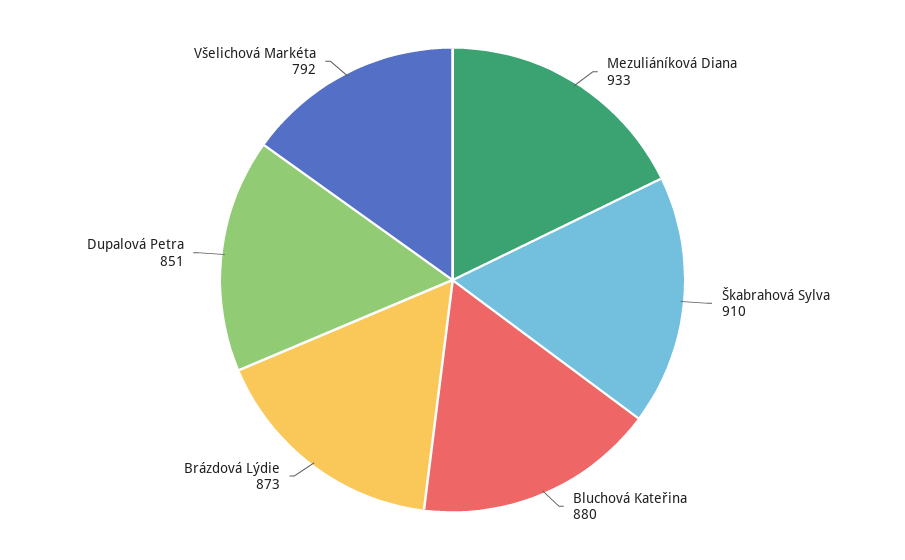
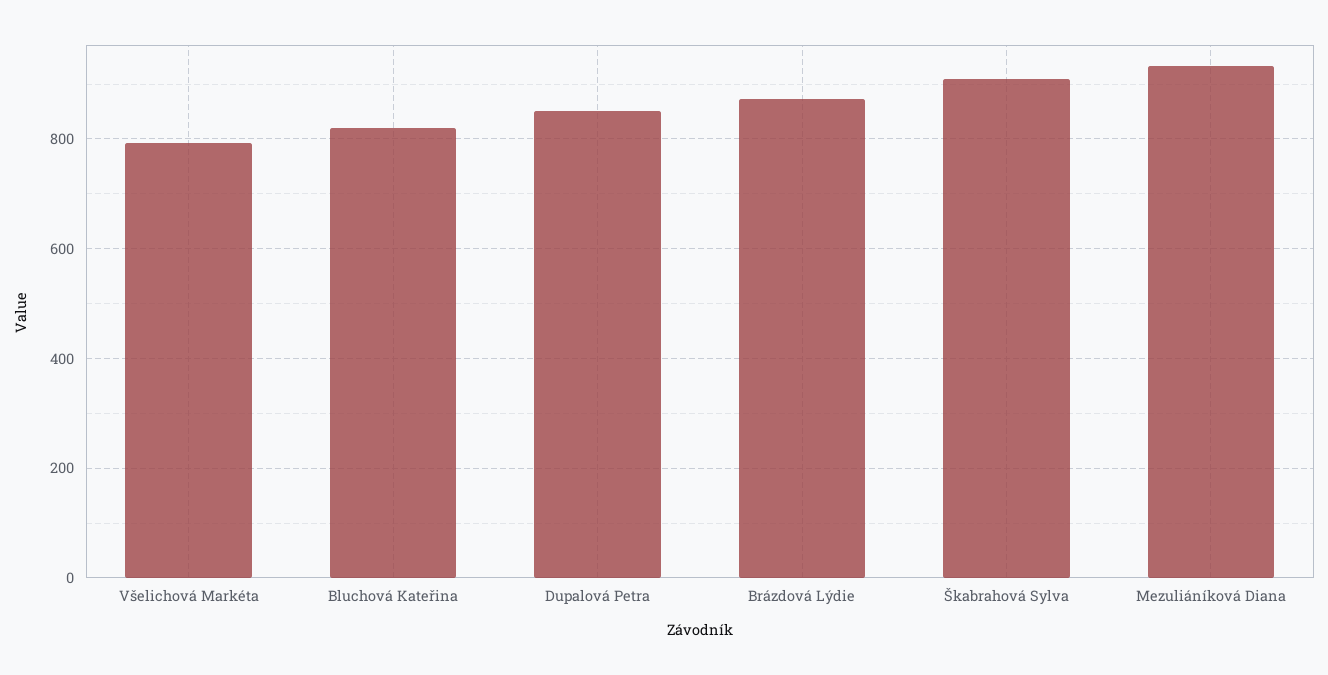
  {
    "Mezuliáníková Diana": 933,
    "Škabrahová Sylva": 910,
-   "Bluchová Kateřina": 880,
+   "Bluchová Kateřina": 820,
    "Brázdová Lýdie": 873,
    "Dupalová Petra": 851,
    "Všelichová Markéta": 792
  }

